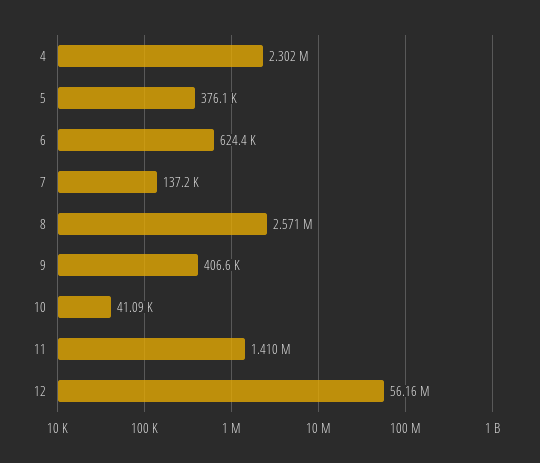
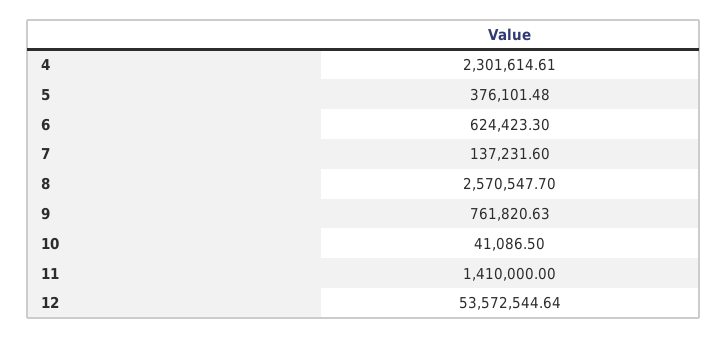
  {
    "4": 2301614.61,
    "5": 376101.48,
    "6": 624423.3,
    "7": 137231.6,
    "8": 2570547.7,
-   "9": 406600,
+   "9": 761820.63,
    "10": 41086.5,
    "11": 1410000,
-   "12": 56160000
+   "12": 53572544.64
  }

